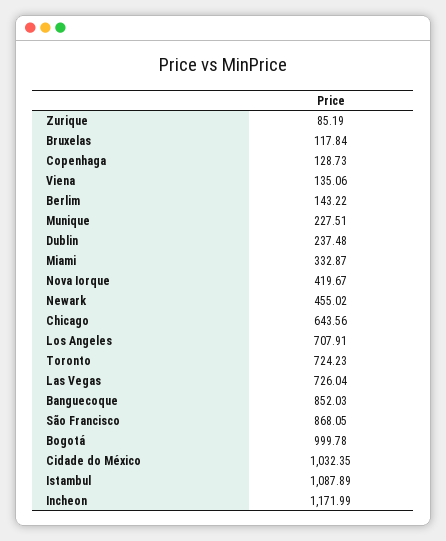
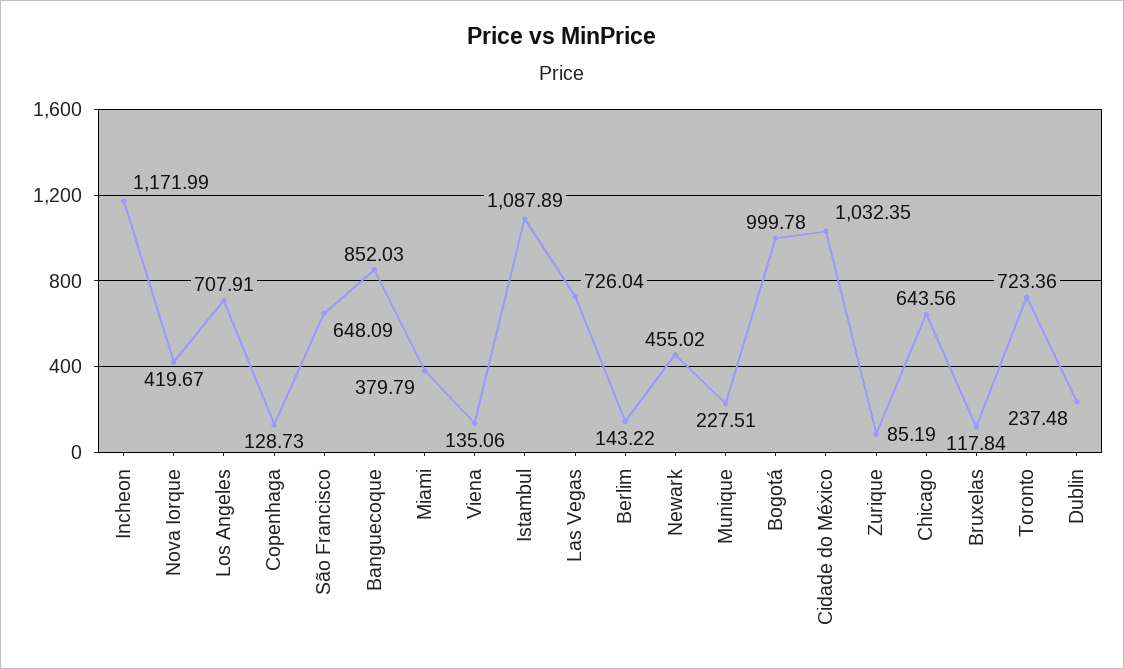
  {
    "Zurique": 85.19,
    "Bruxelas": 117.84,
    "Copenhaga": 128.73,
    "Viena": 135.06,
    "Berlim": 143.22,
    "Munique": 227.51,
    "Dublin": 237.48,
-   "Miami": 332.87,
+   "Miami": 379.79,
    "Nova Iorque": 419.67,
    "Newark": 455.02,
    "Chicago": 643.56,
    "Los Angeles": 707.91,
-   "Toronto": 724.23,
+   "Toronto": 723.36,
    "Las Vegas": 726.04,
    "Banguecoque": 852.03,
-   "São Francisco": 868.05,
+   "São Francisco": 648.09,
    "Bogotá": 999.78,
    "Cidade do México": 1032.35,
    "Istambul": 1087.89,
    "Incheon": 1171.99
  }

